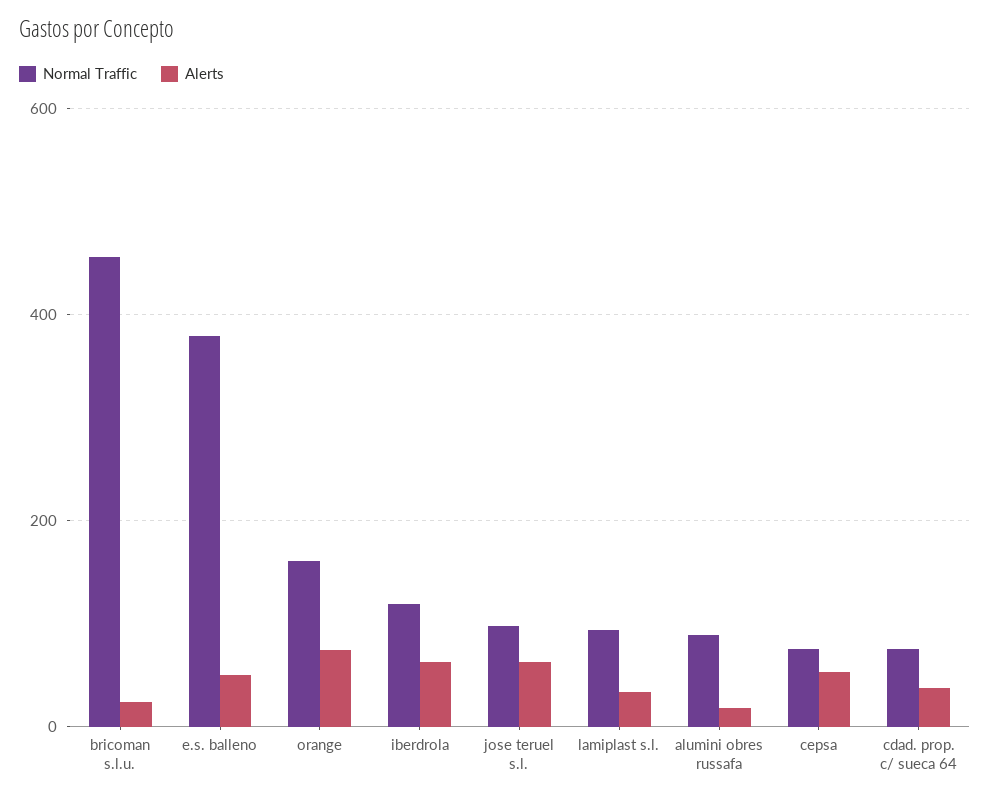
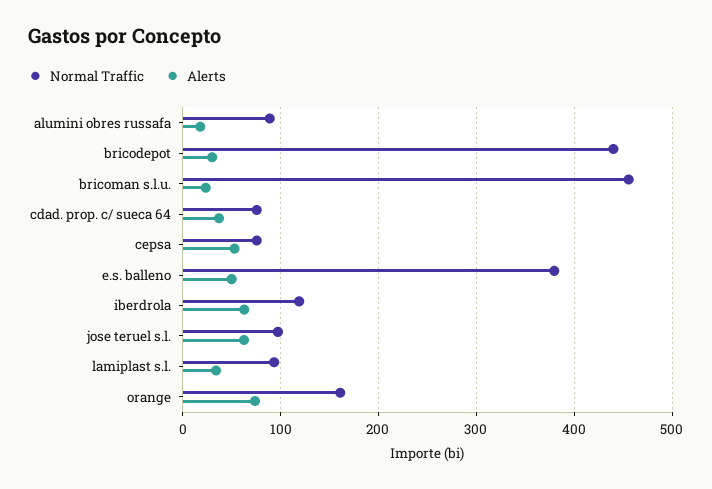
  {
    "Normal Traffic": {
      "bricoman s.l.u.": 460,
      "e.s. balleno": 380,
      "orange": 160,
      "iberdrola": 120,
      "jose teruel s.l.": 100,
      "lamiplast s.l.": 90,
      "alumini obres russafa": 90,
      "cepsa": 80,
-     "cdad. prop. c/ sueca 64": 80
+     "cdad. prop. c/ sueca 64": 80,
+     "bricodepot": 440
    },
    "Alerts": {
      "bricoman s.l.u.": 20,
      "e.s. balleno": 50,
      "orange": 70,
      "iberdrola": 60,
      "jose teruel s.l.": 60,
      "lamiplast s.l.": 30,
      "alumini obres russafa": 20,
      "cepsa": 50,
-     "cdad. prop. c/ sueca 64": 40
+     "cdad. prop. c/ sueca 64": 40,
+     "bricodepot": 30
    }
  }

